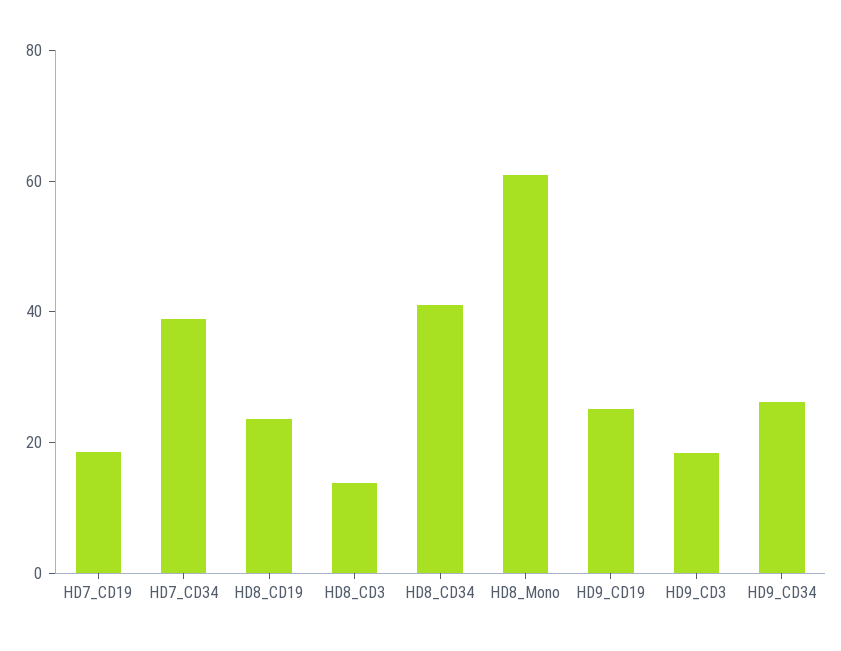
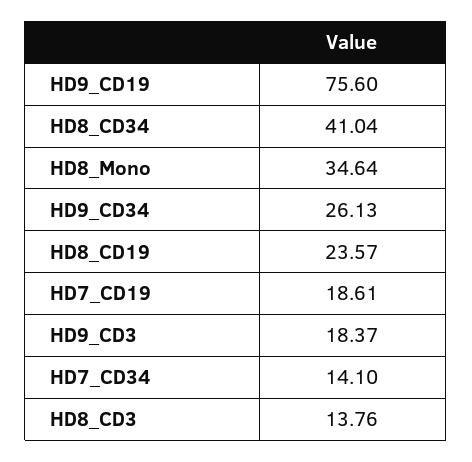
  {
    "HD7_CD19": 18.61,
-   "HD7_CD34": 40,
+   "HD7_CD34": 14.1,
    "HD8_CD19": 23.57,
    "HD8_CD3": 13.76,
    "HD8_CD34": 41.04,
-   "HD8_Mono": 60,
+   "HD8_Mono": 34.64,
-   "HD9_CD19": 25,
+   "HD9_CD19": 75.6,
    "HD9_CD3": 18.37,
    "HD9_CD34": 26.13
  }

